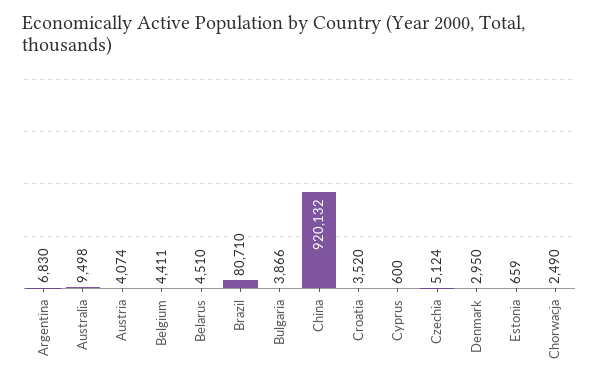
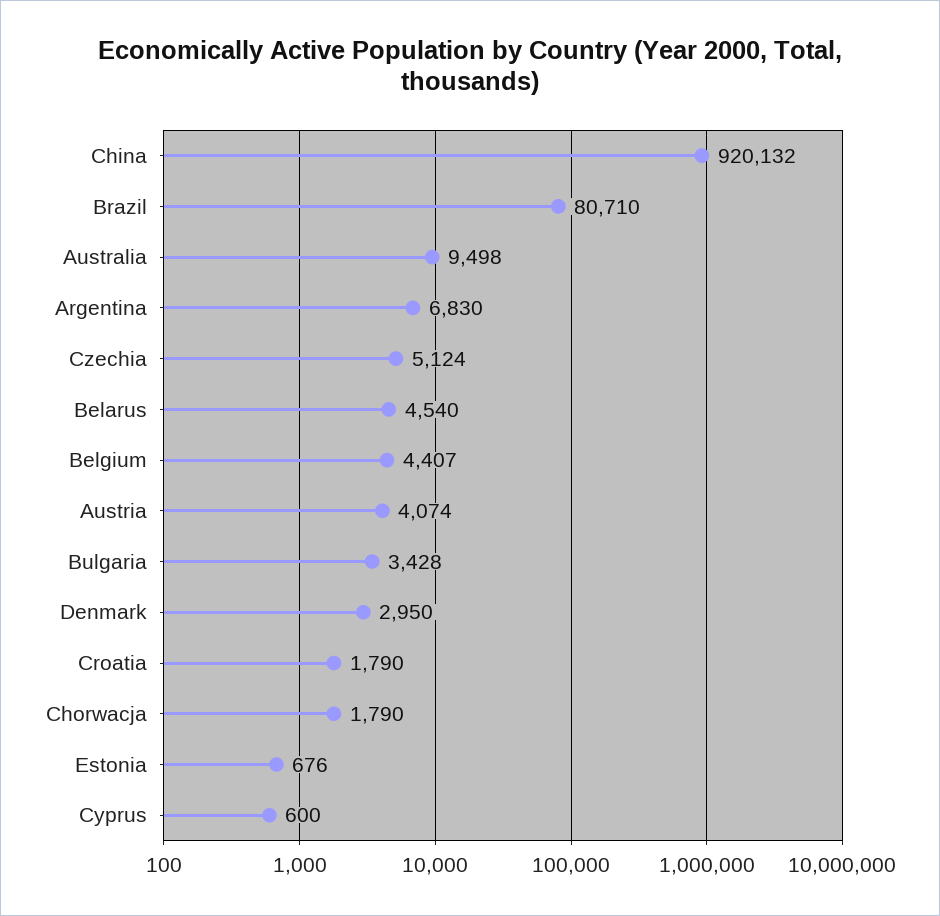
  {
    "Argentina": 6830,
    "Australia": 9498,
    "Austria": 4074,
-   "Belgium": 4411,
+   "Belgium": 4407,
-   "Belarus": 4510,
+   "Belarus": 4540,
    "Brazil": 80710,
-   "Bulgaria": 3866,
+   "Bulgaria": 3428,
    "China": 920132,
-   "Croatia": 3520,
+   "Croatia": 1790,
    "Cyprus": 600,
    "Czechia": 5124,
    "Denmark": 2950,
-   "Estonia": 659,
+   "Estonia": 676,
-   "Chorwacja": 2490
+   "Chorwacja": 1790
  }

